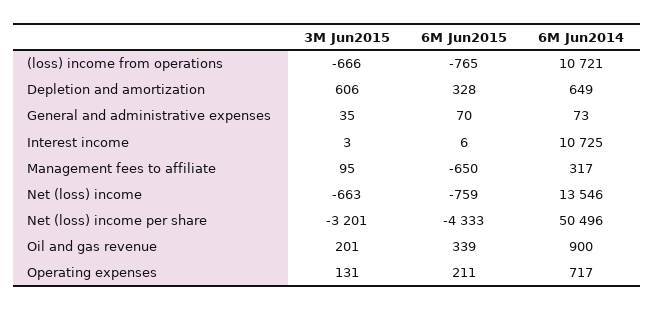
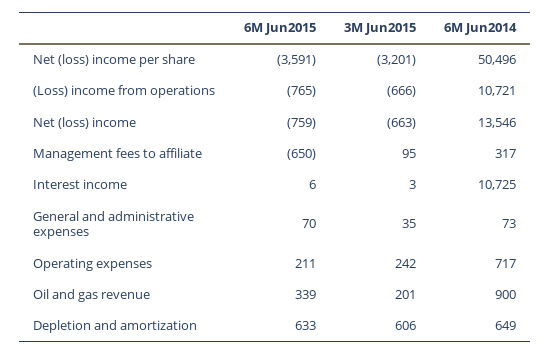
  {
    "3M Jun2015": {
      "(loss) income from operations": -666,
      "Depletion and amortization": 606,
      "General and administrative expenses": 35,
      "Interest income": 3,
      "Management fees to affiliate": 95,
      "Net (loss) income": -663,
      "Net (loss) income per share": -3201,
      "Oil and gas revenue": 201,
-     "Operating expenses": 131
+     "Operating expenses": 242
    },
    "6M Jun2015": {
      "(loss) income from operations": -765,
-     "Depletion and amortization": 328,
+     "Depletion and amortization": 633,
      "General and administrative expenses": 70,
      "Interest income": 6,
      "Management fees to affiliate": -650,
      "Net (loss) income": -759,
-     "Net (loss) income per share": -4333,
+     "Net (loss) income per share": -3591,
      "Oil and gas revenue": 339,
      "Operating expenses": 211
    },
    "6M Jun2014": {
      "(loss) income from operations": 10721,
      "Depletion and amortization": 649,
      "General and administrative expenses": 73,
      "Interest income": 10725,
      "Management fees to affiliate": 317,
      "Net (loss) income": 13546,
      "Net (loss) income per share": 50496,
      "Oil and gas revenue": 900,
      "Operating expenses": 717
    }
  }

